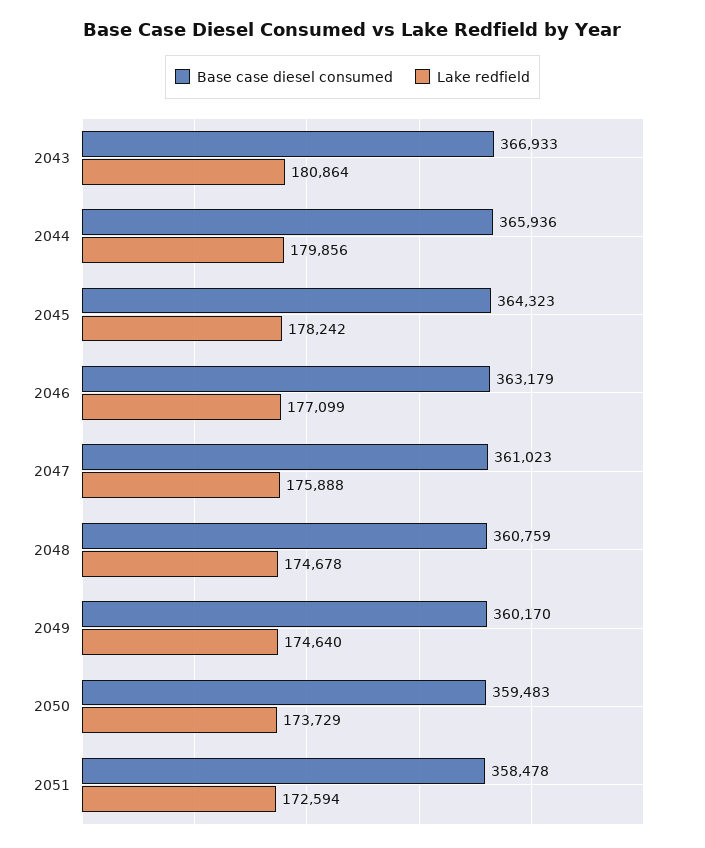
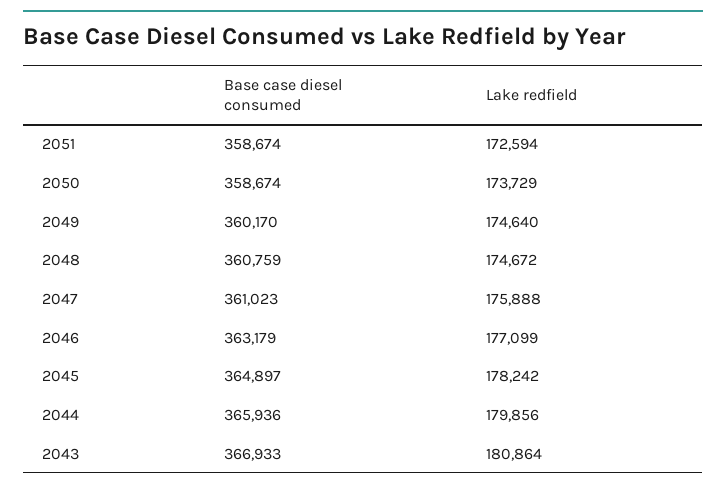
  {
    "Base case diesel consumed": {
      "2043": 366933,
      "2044": 365936,
-     "2045": 364323,
+     "2045": 364897,
      "2046": 363179,
      "2047": 361023,
      "2048": 360759,
      "2049": 360170,
-     "2050": 359483,
+     "2050": 358674,
-     "2051": 358478
+     "2051": 358674
    },
    "Lake redfield": {
      "2043": 180864,
      "2044": 179856,
      "2045": 178242,
      "2046": 177099,
      "2047": 175888,
-     "2048": 174678,
+     "2048": 174672,
      "2049": 174640,
      "2050": 173729,
      "2051": 172594
    }
  }

